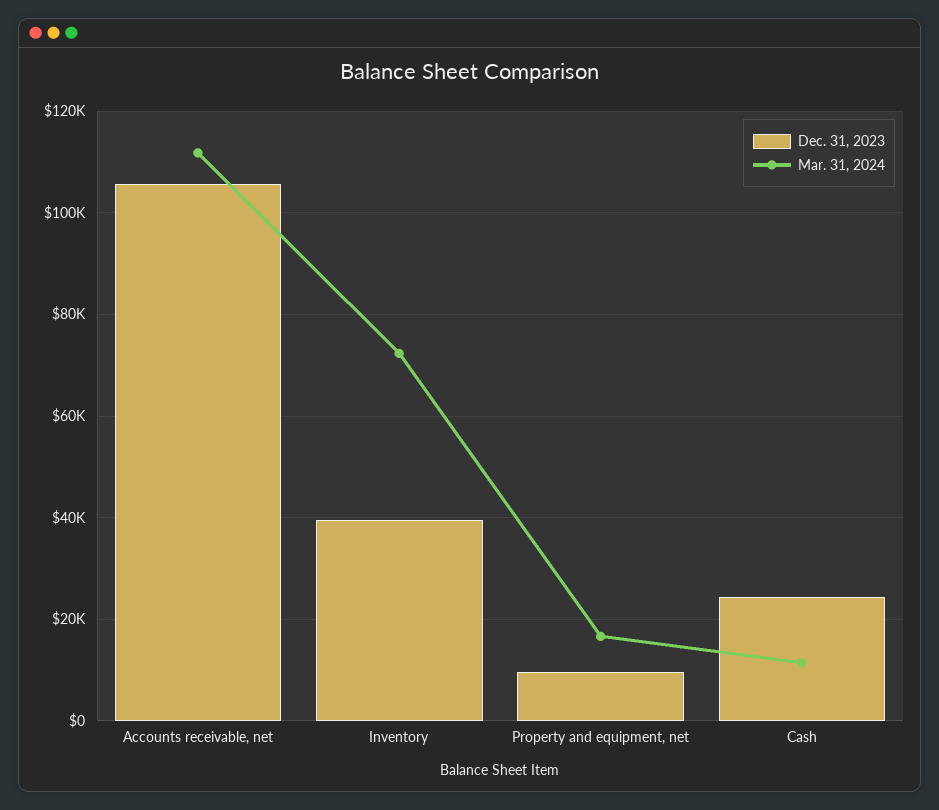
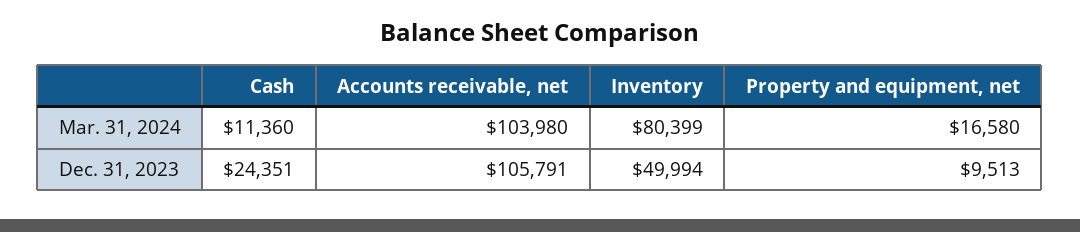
  {
    "Dec. 31, 2023": {
      "Accounts receivable, net": 105791,
-     "Inventory": 40000,
+     "Inventory": 49994,
      "Property and equipment, net": 9513,
      "Cash": 24351
    },
    "Mar. 31, 2024": {
-     "Accounts receivable, net": 112000,
+     "Accounts receivable, net": 103980,
-     "Inventory": 72000,
+     "Inventory": 80399,
      "Property and equipment, net": 16580,
      "Cash": 11360
    }
  }

